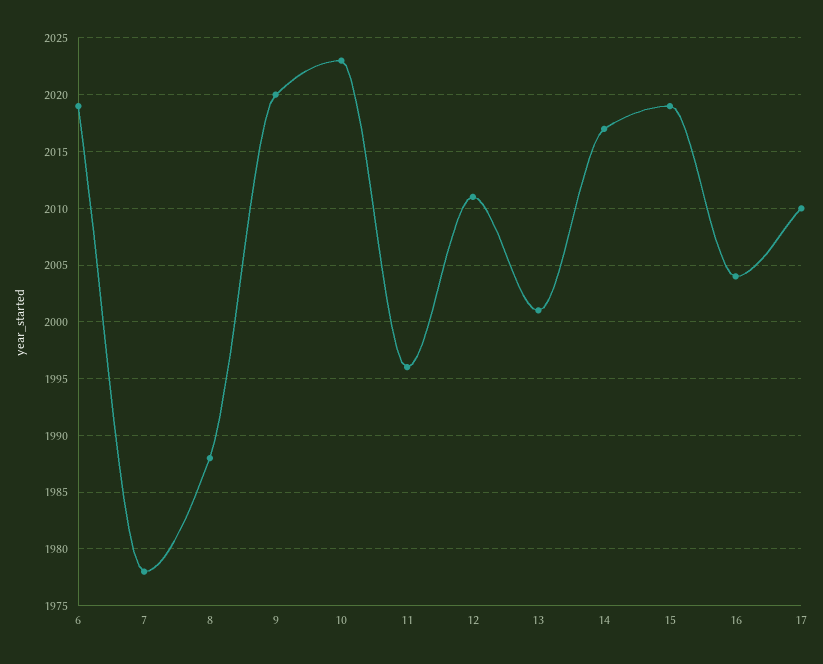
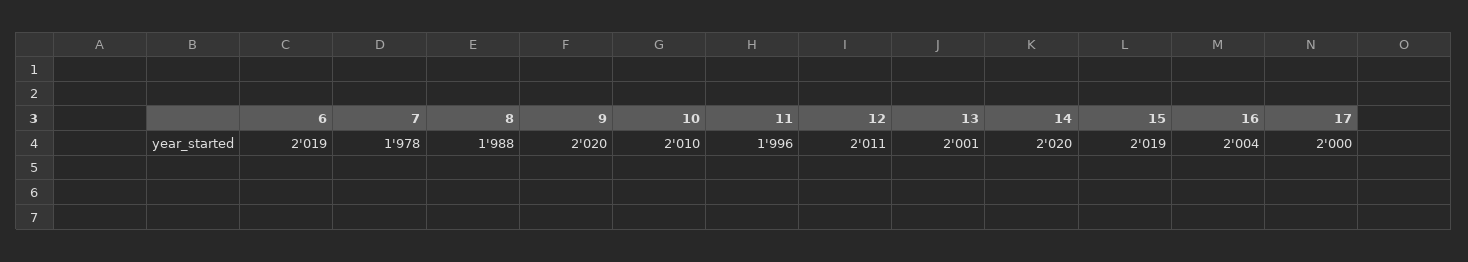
  {
    "6": 2019,
    "7": 1978,
    "8": 1988,
    "9": 2020,
-   "10": 2023,
+   "10": 2010,
    "11": 1996,
    "12": 2011,
    "13": 2001,
-   "14": 2017,
+   "14": 2020,
    "15": 2019,
    "16": 2004,
-   "17": 2010
+   "17": 2000
  }

